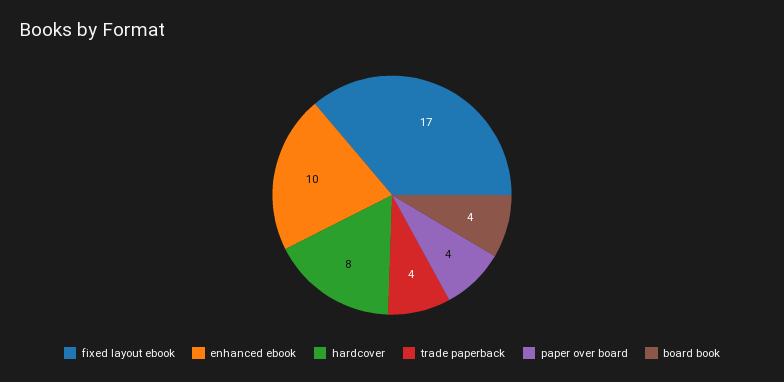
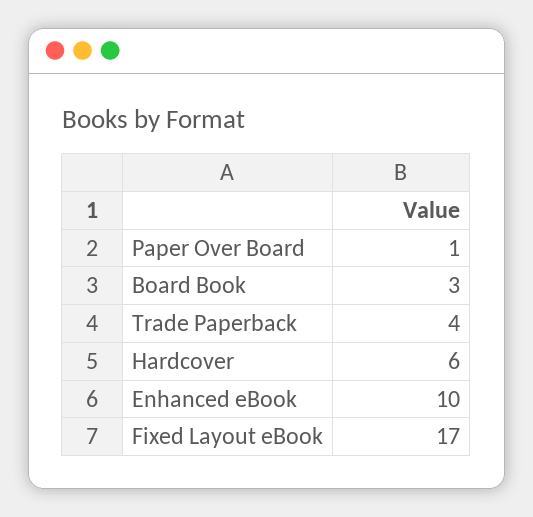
  {
    "fixed layout ebook": 17,
    "enhanced ebook": 10,
-   "hardcover": 8,
+   "hardcover": 6,
    "trade paperback": 4,
-   "paper over board": 4,
+   "paper over board": 1,
-   "board book": 4
+   "board book": 3
  }

